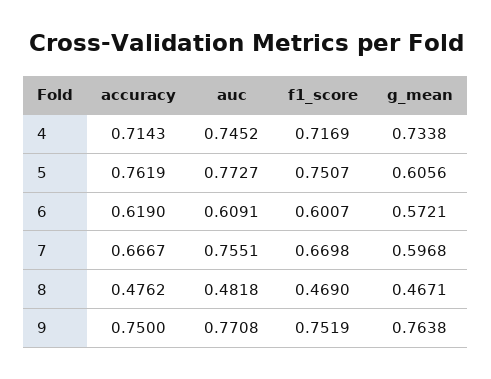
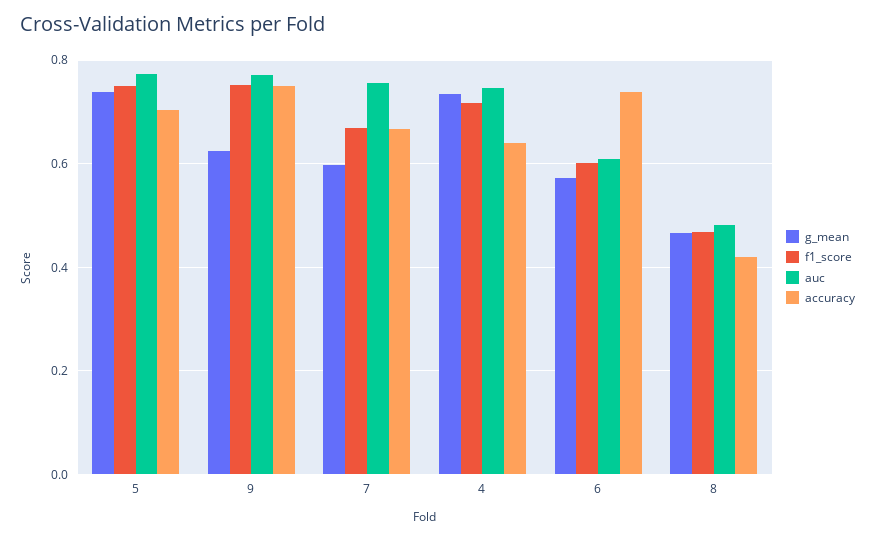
  {
    "accuracy": {
-     "4": 0.7143,
+     "4": 0.64,
-     "5": 0.7619,
+     "5": 0.7,
-     "6": 0.619,
+     "6": 0.74,
      "7": 0.6667,
-     "8": 0.4762,
+     "8": 0.42,
      "9": 0.75
    },
    "auc": {
      "4": 0.7452,
      "5": 0.7727,
      "6": 0.6091,
      "7": 0.7551,
      "8": 0.4818,
      "9": 0.7708
    },
    "f1_score": {
      "4": 0.7169,
      "5": 0.7507,
      "6": 0.6007,
      "7": 0.6698,
      "8": 0.469,
      "9": 0.7519
    },
    "g_mean": {
      "4": 0.7338,
-     "5": 0.6056,
+     "5": 0.74,
      "6": 0.5721,
      "7": 0.5968,
      "8": 0.4671,
-     "9": 0.7638
+     "9": 0.62
    }
  }

